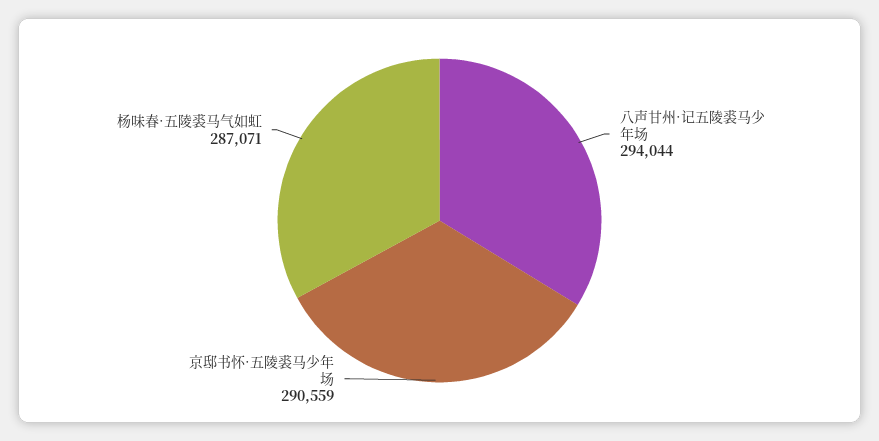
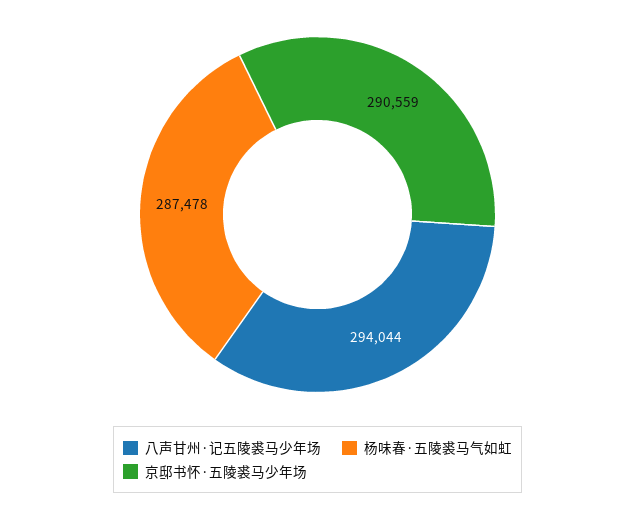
  {
    "八声甘州·记五陵裘马少年场": 294044,
    "京邸书怀·五陵裘马少年场": 290559,
-   "杨味春·五陵裘马气如虹": 287071
+   "杨味春·五陵裘马气如虹": 287478
  }

